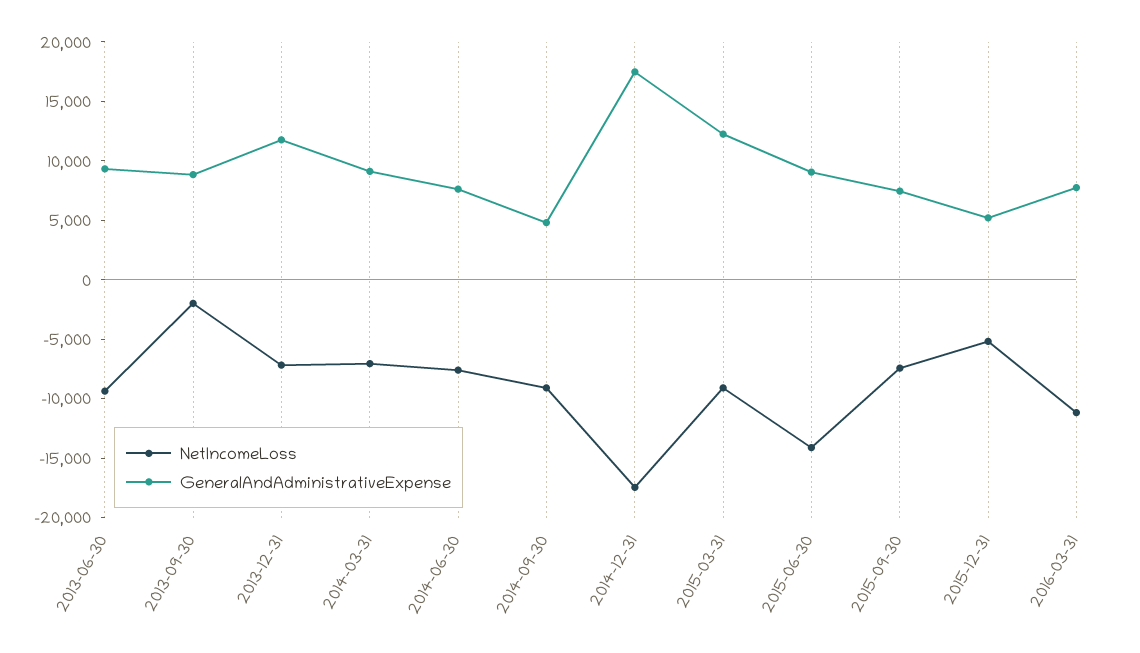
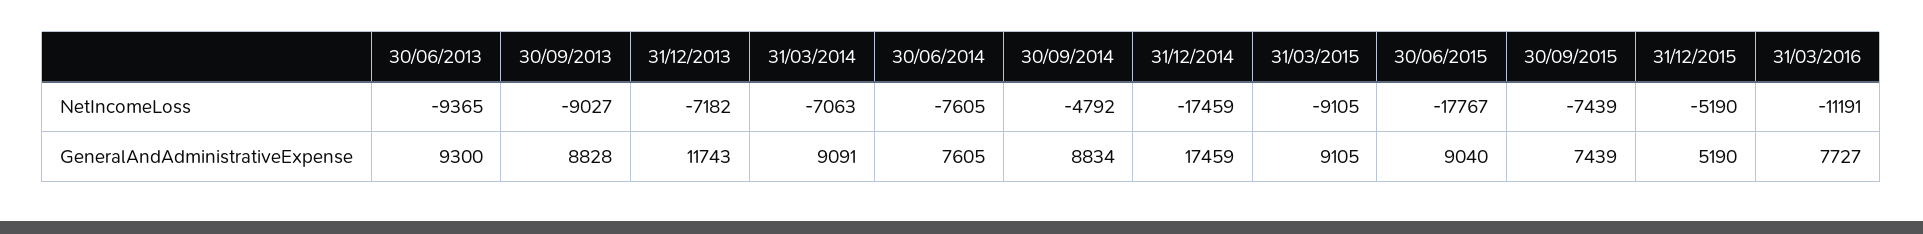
  {
    "NetIncomeLoss": {
      "2013-06-30": -9365,
-     "2013-09-30": -2000,
+     "2013-09-30": -9027,
      "2013-12-31": -7182,
      "2014-03-31": -7063,
      "2014-06-30": -7605,
-     "2014-09-30": -9000,
+     "2014-09-30": -4792,
      "2014-12-31": -17459,
      "2015-03-31": -9105,
-     "2015-06-30": -14000,
+     "2015-06-30": -17767,
      "2015-09-30": -7439,
      "2015-12-31": -5190,
      "2016-03-31": -11191
    },
    "GeneralAndAdministrativeExpense": {
      "2013-06-30": 9300,
      "2013-09-30": 8828,
      "2013-12-31": 11743,
      "2014-03-31": 9091,
      "2014-06-30": 7605,
-     "2014-09-30": 5000,
+     "2014-09-30": 8834,
      "2014-12-31": 17459,
-     "2015-03-31": 12000,
+     "2015-03-31": 9105,
      "2015-06-30": 9040,
      "2015-09-30": 7439,
      "2015-12-31": 5190,
      "2016-03-31": 7727
    }
  }

